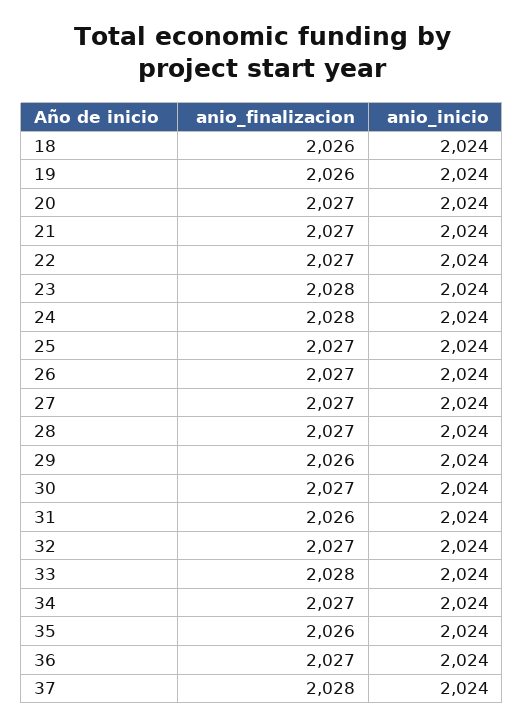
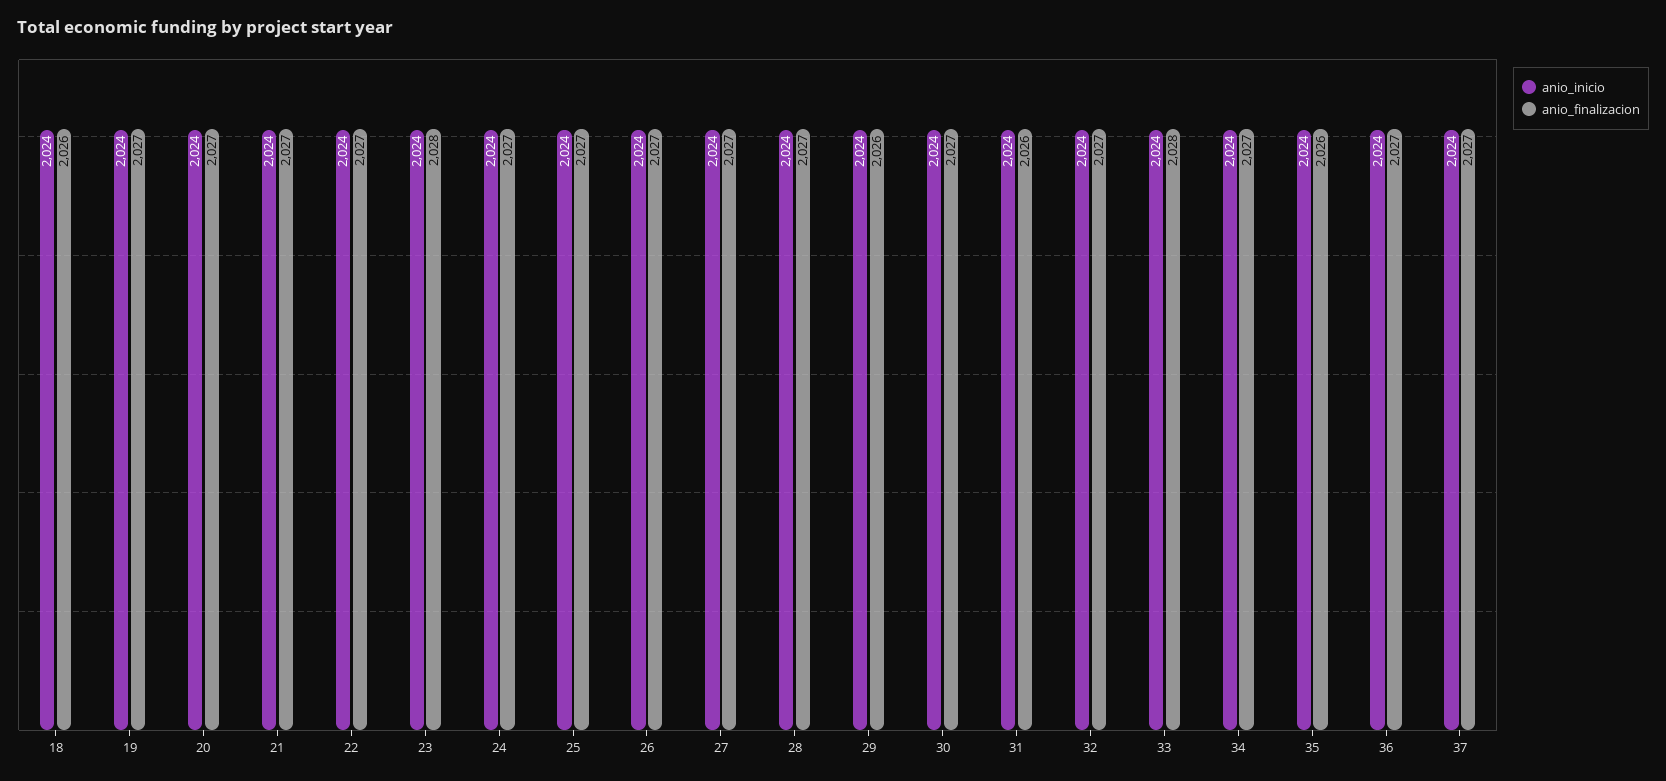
  {
    "anio_finalizacion": {
      "18": 2026,
-     "19": 2026,
+     "19": 2027,
      "20": 2027,
      "21": 2027,
      "22": 2027,
      "23": 2028,
-     "24": 2028,
+     "24": 2027,
      "25": 2027,
      "26": 2027,
      "27": 2027,
      "28": 2027,
      "29": 2026,
      "30": 2027,
      "31": 2026,
      "32": 2027,
      "33": 2028,
      "34": 2027,
      "35": 2026,
      "36": 2027,
-     "37": 2028
+     "37": 2027
    },
    "anio_inicio": {
      "18": 2024,
      "19": 2024,
      "20": 2024,
      "21": 2024,
      "22": 2024,
      "23": 2024,
      "24": 2024,
      "25": 2024,
      "26": 2024,
      "27": 2024,
      "28": 2024,
      "29": 2024,
      "30": 2024,
      "31": 2024,
      "32": 2024,
      "33": 2024,
      "34": 2024,
      "35": 2024,
      "36": 2024,
      "37": 2024
    }
  }

